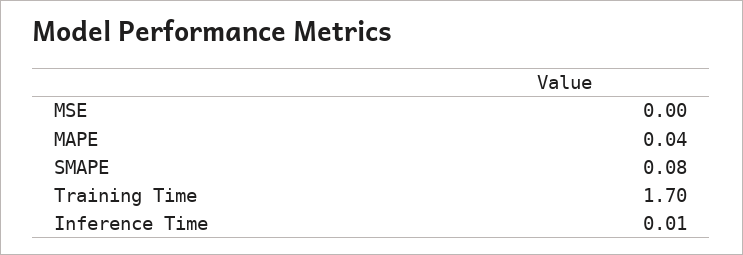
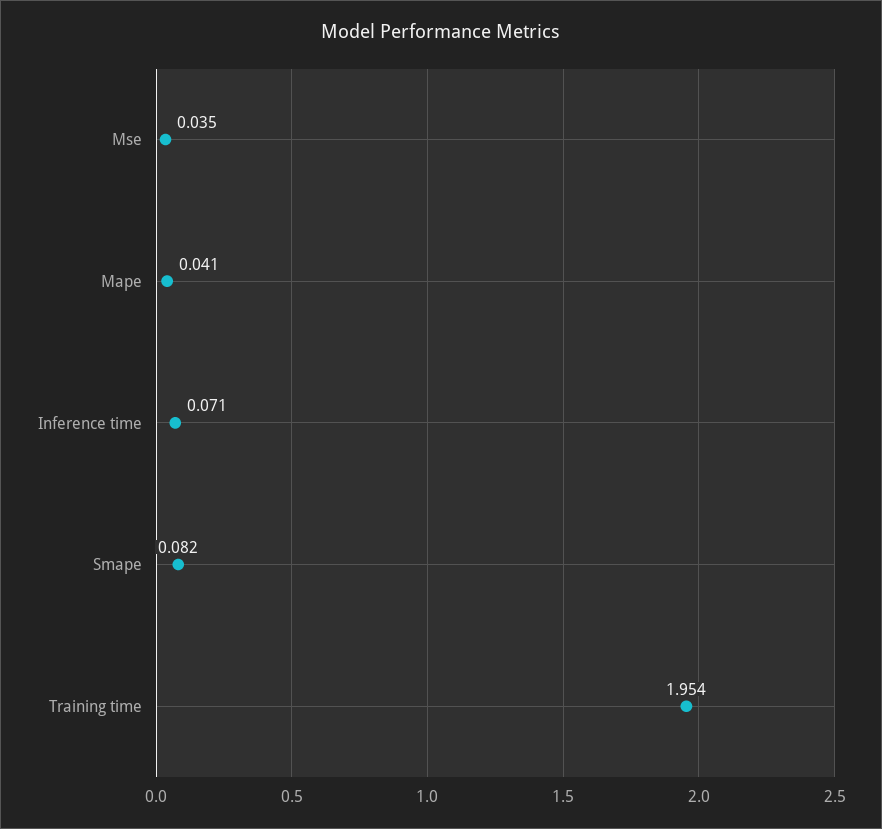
  {
-   "MSE": 0,
+   "MSE": 0.035,
    "MAPE": 0.041,
    "SMAPE": 0.082,
-   "Training Time": 1.7,
+   "Training Time": 1.954,
-   "Inference Time": 0.01
+   "Inference Time": 0.071
  }

